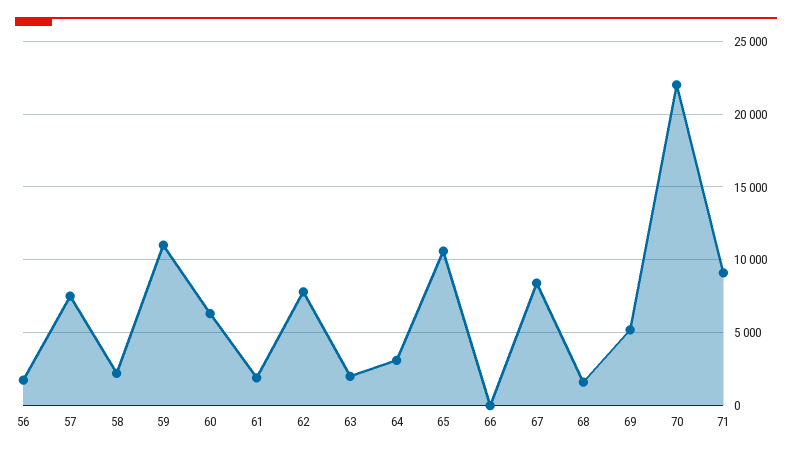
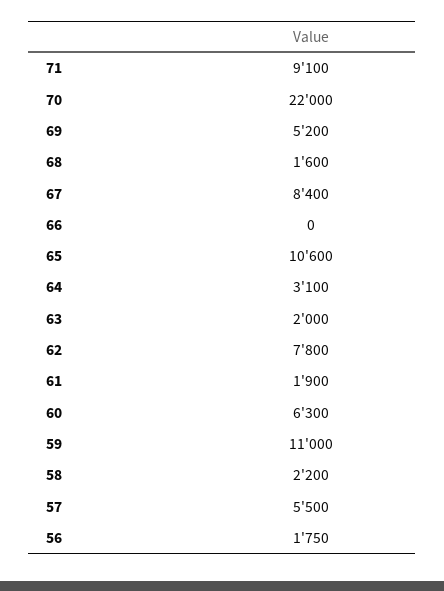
  {
    "56": 1750,
-   "57": 7500,
+   "57": 5500,
    "58": 2200,
    "59": 11000,
    "60": 6300,
    "61": 1900,
    "62": 7800,
    "63": 2000,
    "64": 3100,
    "65": 10600,
    "66": 0,
    "67": 8400,
    "68": 1600,
    "69": 5200,
    "70": 22000,
    "71": 9100
  }

